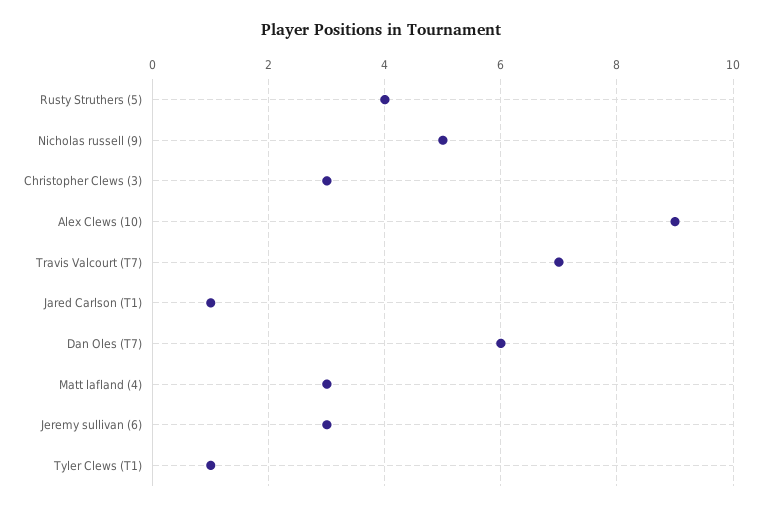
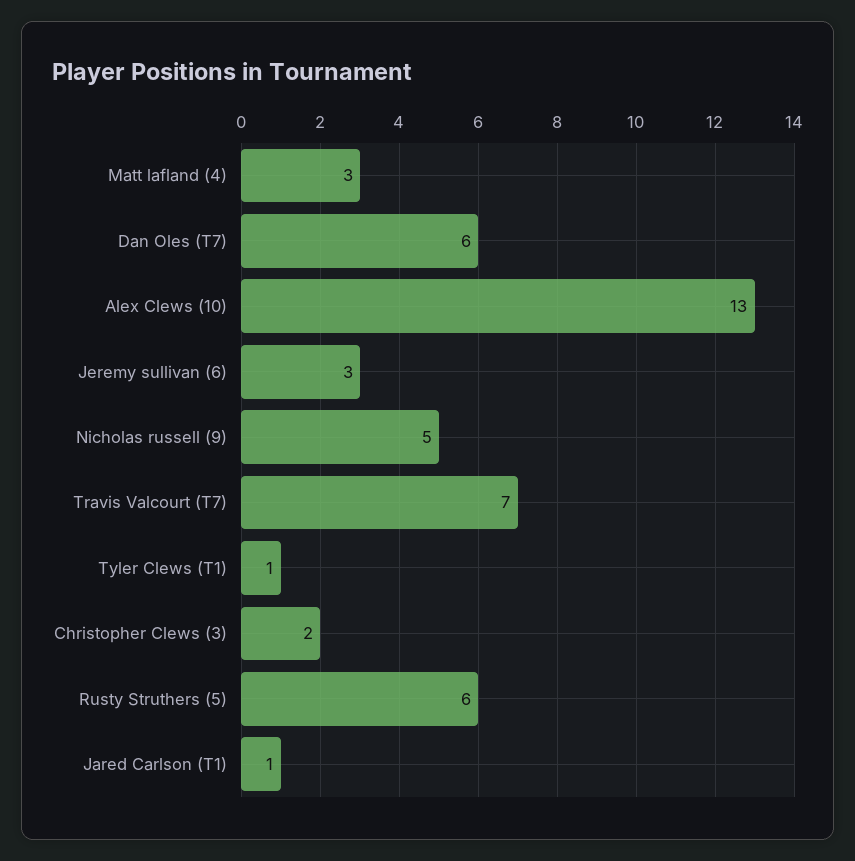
  {
-   "Rusty Struthers (5)": 4,
+   "Rusty Struthers (5)": 6,
    "Nicholas russell (9)": 5,
-   "Christopher Clews (3)": 3,
+   "Christopher Clews (3)": 2,
-   "Alex Clews (10)": 9,
+   "Alex Clews (10)": 13,
    "Travis Valcourt (T7)": 7,
    "Jared Carlson (T1)": 1,
    "Dan Oles (T7)": 6,
    "Matt lafland (4)": 3,
    "Jeremy sullivan (6)": 3,
    "Tyler Clews (T1)": 1
  }

